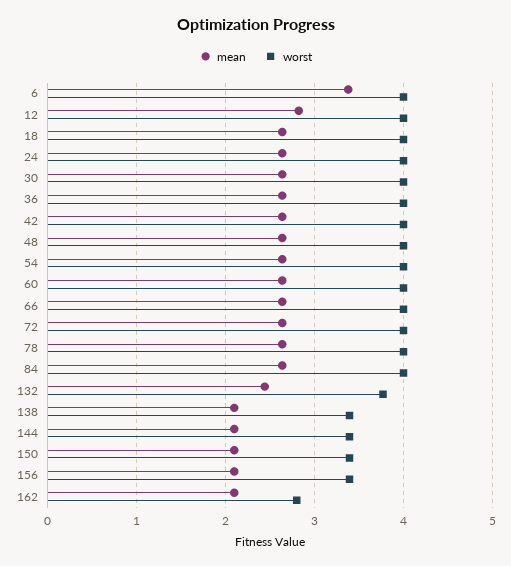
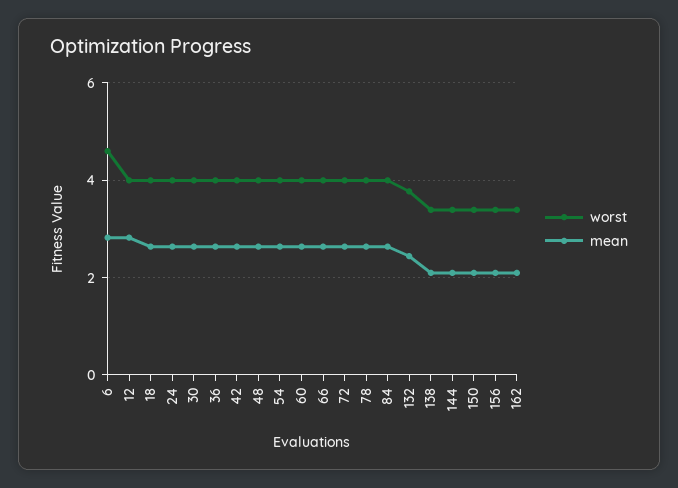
  {
    "mean": {
-     "6": 3.4,
+     "6": 2.8,
      "12": 2.8,
      "18": 2.6,
      "24": 2.6,
      "30": 2.6,
      "36": 2.6,
      "42": 2.6,
      "48": 2.6,
      "54": 2.6,
      "60": 2.6,
      "66": 2.6,
      "72": 2.6,
      "78": 2.6,
      "84": 2.6,
      "132": 2.4,
      "138": 2.1,
      "144": 2.1,
      "150": 2.1,
      "156": 2.1,
      "162": 2.1
    },
    "worst": {
-     "6": 4,
+     "6": 4.6,
      "12": 4,
      "18": 4,
      "24": 4,
      "30": 4,
      "36": 4,
      "42": 4,
      "48": 4,
      "54": 4,
      "60": 4,
      "66": 4,
      "72": 4,
      "78": 4,
      "84": 4,
      "132": 3.8,
      "138": 3.4,
      "144": 3.4,
      "150": 3.4,
      "156": 3.4,
-     "162": 2.8
+     "162": 3.4
    }
  }

